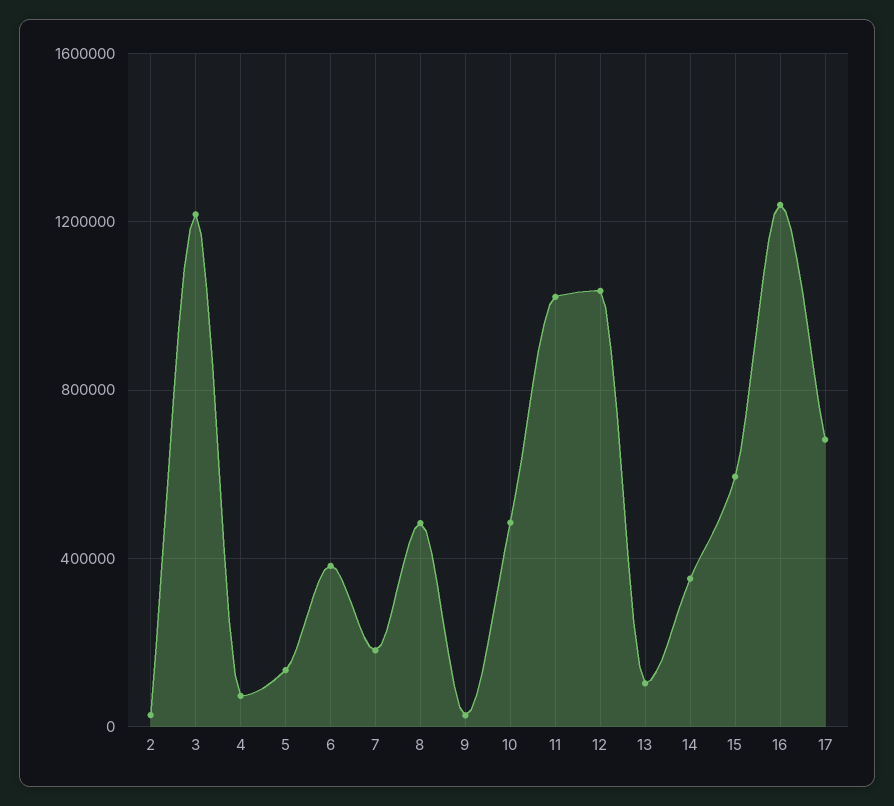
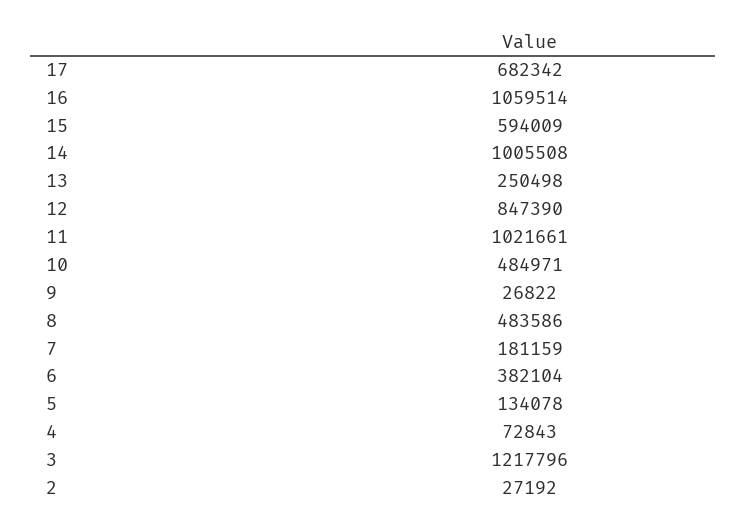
  {
    "2": 27192,
    "3": 1217796,
    "4": 72843,
    "5": 134078,
    "6": 382104,
    "7": 181159,
    "8": 483586,
    "9": 26822,
    "10": 484971,
    "11": 1021661,
-   "12": 1050000,
+   "12": 847390,
-   "13": 100000,
+   "13": 250498,
-   "14": 350000,
+   "14": 1005508,
    "15": 594009,
-   "16": 1250000,
+   "16": 1059514,
    "17": 682342
  }

